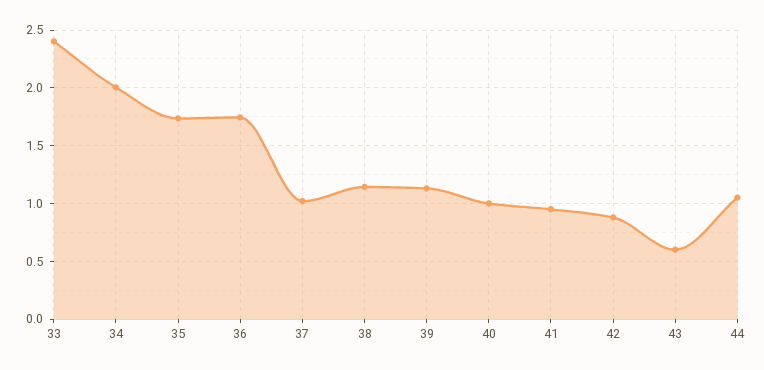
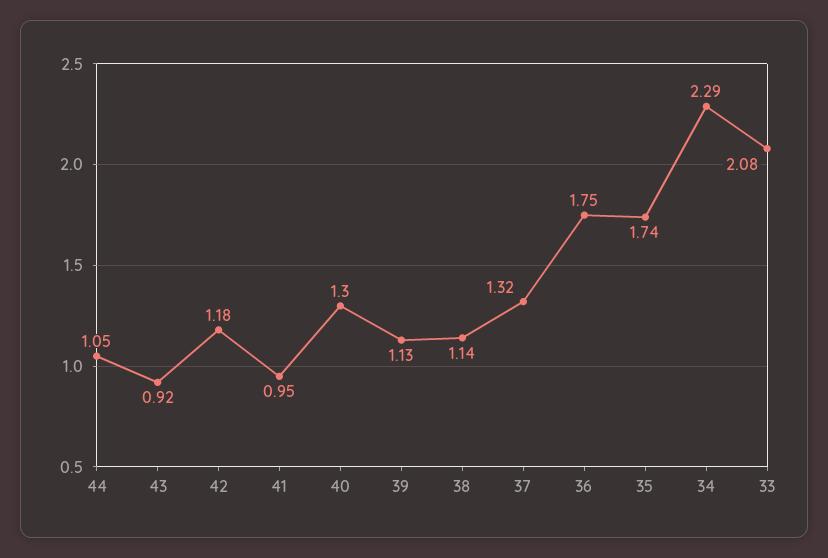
  {
-   "33": 2.4,
+   "33": 2.08,
-   "34": 2,
+   "34": 2.29,
    "35": 1.74,
    "36": 1.75,
-   "37": 1,
+   "37": 1.32,
    "38": 1.14,
    "39": 1.13,
-   "40": 1,
+   "40": 1.3,
    "41": 0.95,
-   "42": 0.9,
+   "42": 1.18,
-   "43": 0.6,
+   "43": 0.92,
    "44": 1.05
  }

